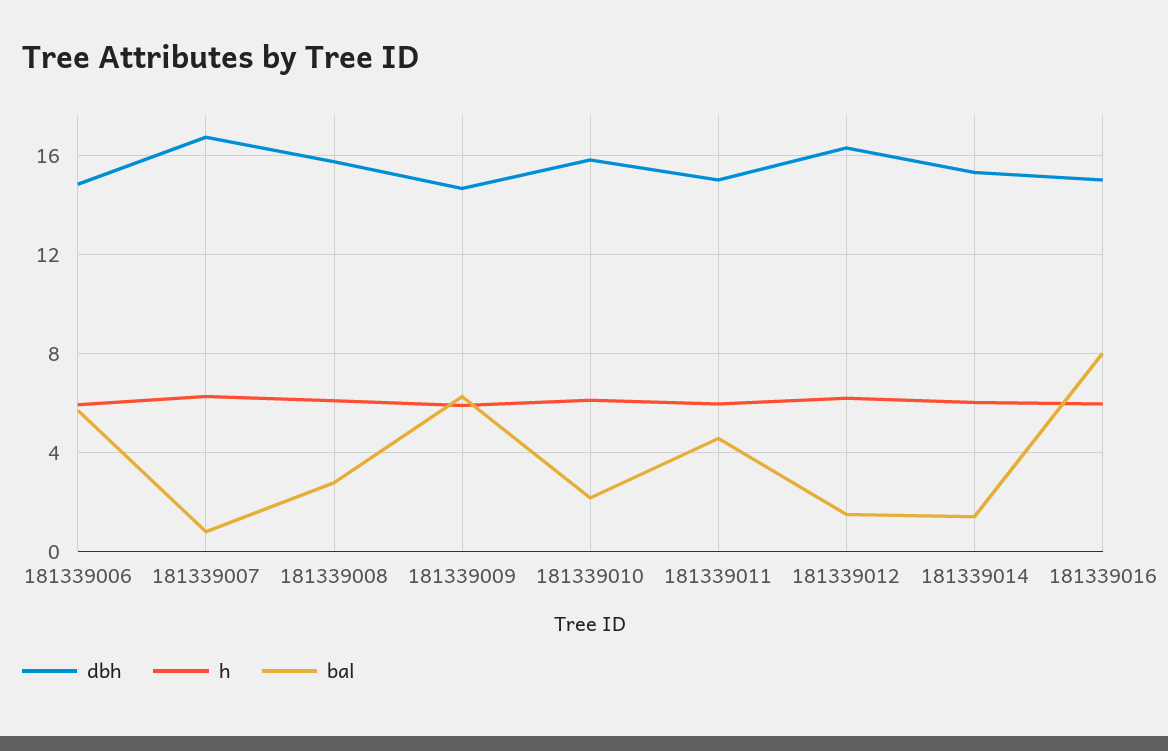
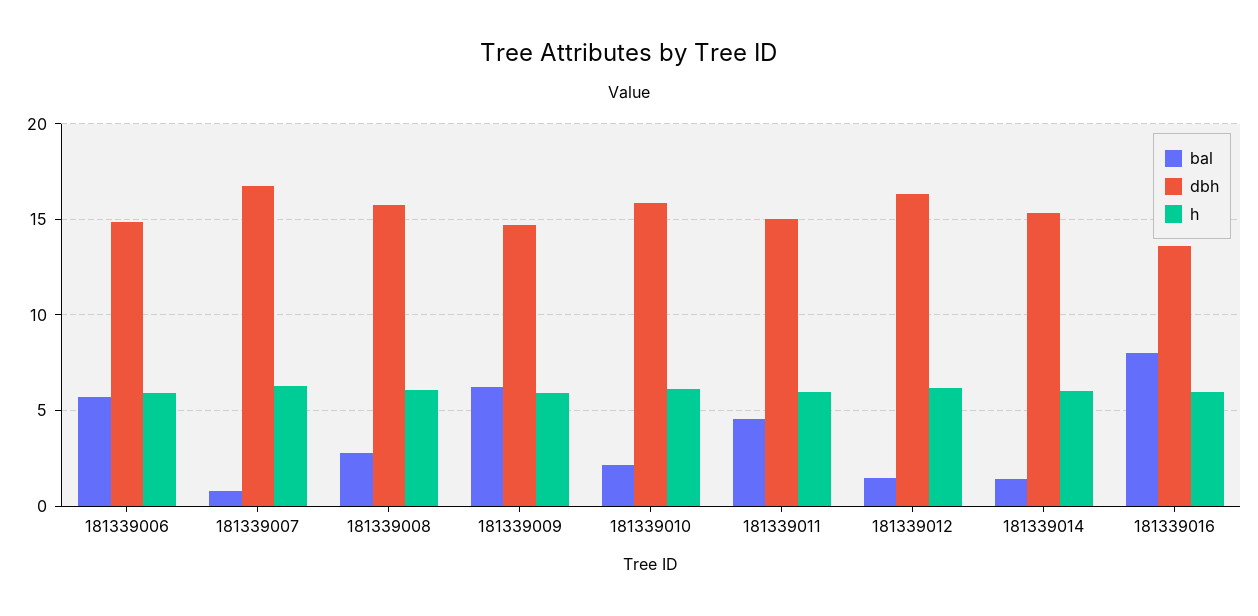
  {
    "dbh": {
      "181339006": 15,
      "181339007": 17,
      "181339008": 16,
      "181339009": 14.5,
      "181339010": 16,
      "181339011": 15,
      "181339012": 16.5,
      "181339014": 15.5,
-     "181339016": 15
+     "181339016": 13.5
    },
    "h": {
      "181339006": 6,
      "181339007": 6.5,
      "181339008": 6,
      "181339009": 6,
      "181339010": 6,
      "181339011": 6,
      "181339012": 6,
      "181339014": 6,
      "181339016": 6
    },
    "bal": {
      "181339006": 5.5,
      "181339007": 1,
      "181339008": 3,
      "181339009": 6.5,
      "181339010": 2,
      "181339011": 4.5,
      "181339012": 1.5,
      "181339014": 1.5,
      "181339016": 8
    }
  }

